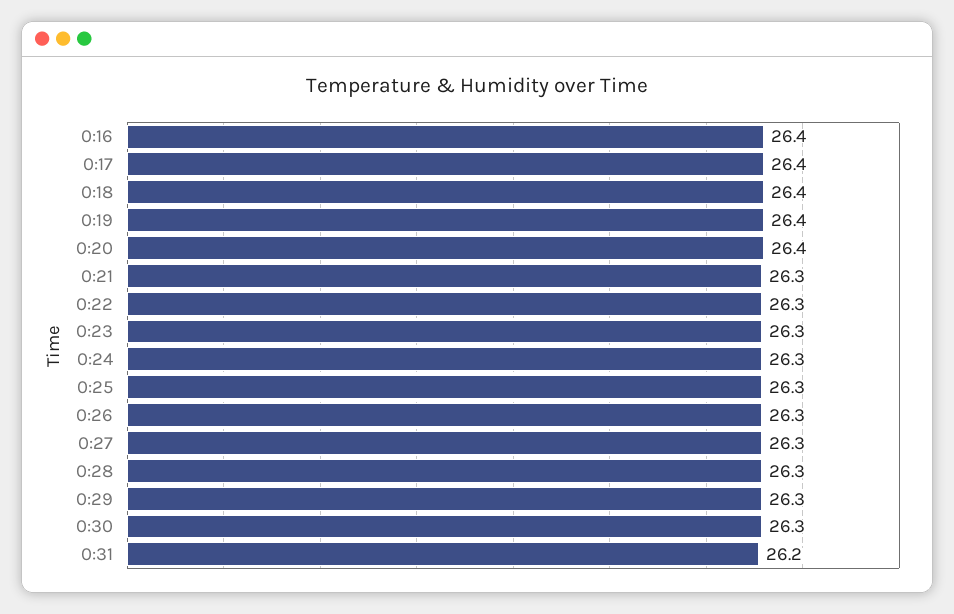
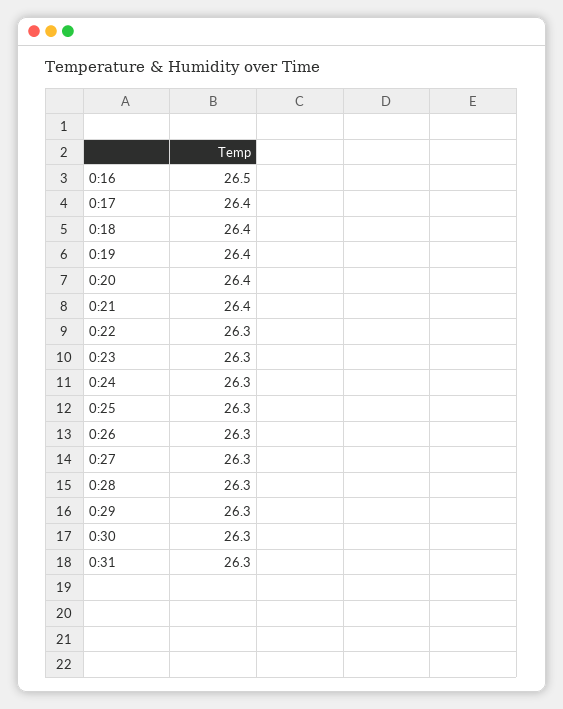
  {
-   "0:16": 26.4,
+   "0:16": 26.5,
    "0:17": 26.4,
    "0:18": 26.4,
    "0:19": 26.4,
    "0:20": 26.4,
-   "0:21": 26.3,
+   "0:21": 26.4,
    "0:22": 26.3,
    "0:23": 26.3,
    "0:24": 26.3,
    "0:25": 26.3,
    "0:26": 26.3,
    "0:27": 26.3,
    "0:28": 26.3,
    "0:29": 26.3,
    "0:30": 26.3,
-   "0:31": 26.2
+   "0:31": 26.3
  }

